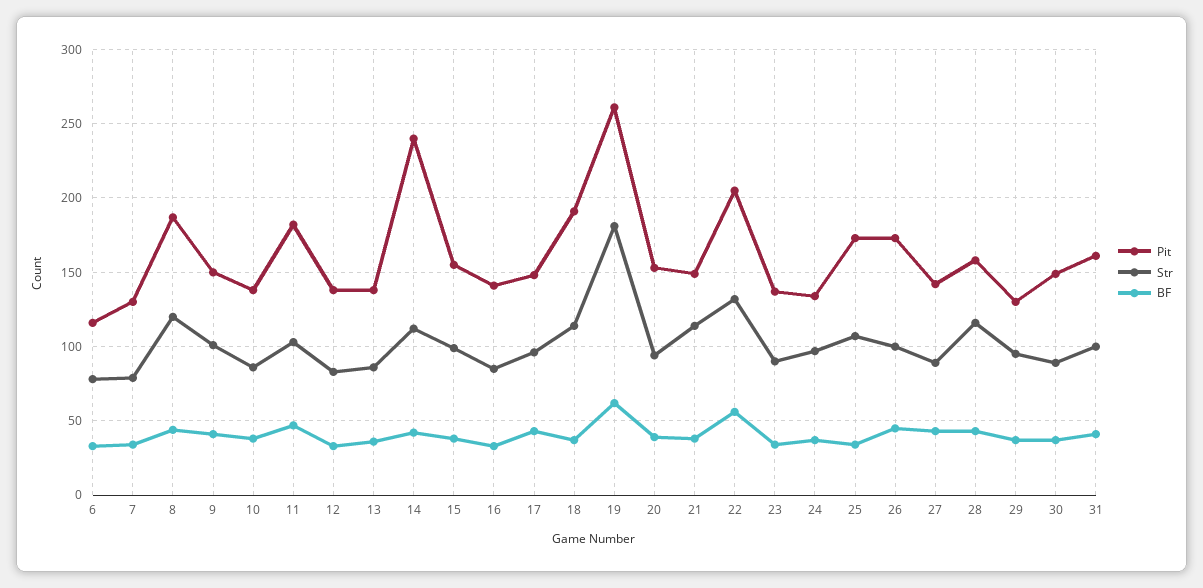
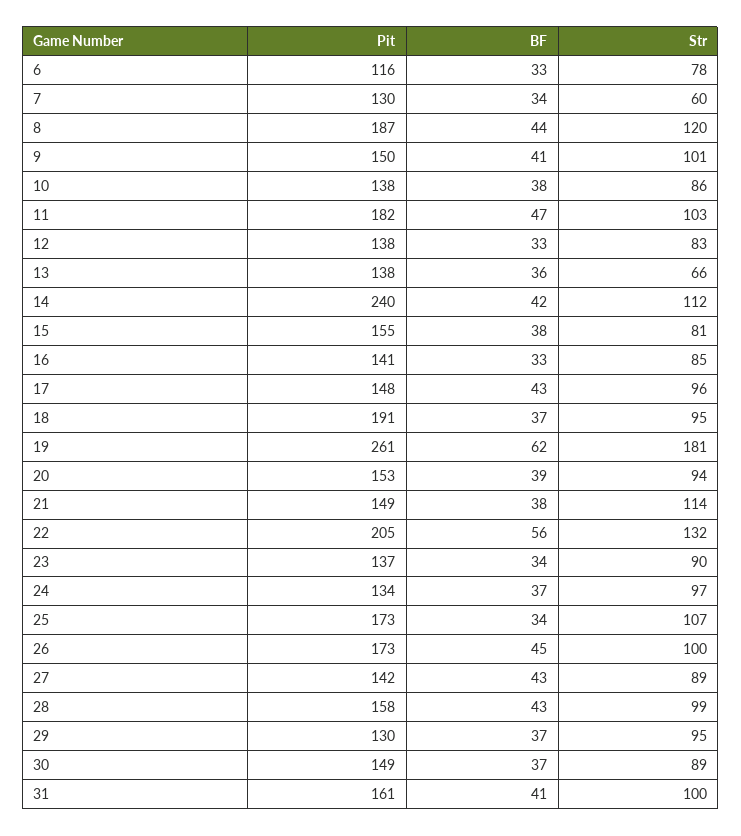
  {
    "Pit": {
      "6": 116,
      "7": 130,
      "8": 187,
      "9": 150,
      "10": 138,
      "11": 182,
      "12": 138,
      "13": 138,
      "14": 240,
      "15": 155,
      "16": 141,
      "17": 148,
      "18": 191,
      "19": 261,
      "20": 153,
      "21": 149,
      "22": 205,
      "23": 137,
      "24": 134,
      "25": 173,
      "26": 173,
      "27": 142,
      "28": 158,
      "29": 130,
      "30": 149,
      "31": 161
    },
    "Str": {
      "6": 78,
-     "7": 80,
+     "7": 60,
      "8": 120,
      "9": 101,
      "10": 86,
      "11": 103,
      "12": 83,
-     "13": 85,
+     "13": 66,
      "14": 112,
-     "15": 100,
+     "15": 81,
      "16": 85,
      "17": 96,
-     "18": 115,
+     "18": 95,
      "19": 181,
      "20": 94,
      "21": 114,
      "22": 132,
      "23": 90,
      "24": 97,
      "25": 107,
      "26": 100,
      "27": 89,
-     "28": 115,
+     "28": 99,
      "29": 95,
      "30": 89,
      "31": 100
    },
    "BF": {
      "6": 33,
      "7": 34,
      "8": 44,
      "9": 41,
      "10": 38,
      "11": 47,
      "12": 33,
      "13": 36,
      "14": 42,
      "15": 38,
      "16": 33,
      "17": 43,
      "18": 37,
      "19": 62,
      "20": 39,
      "21": 38,
      "22": 56,
      "23": 34,
      "24": 37,
      "25": 34,
      "26": 45,
      "27": 43,
      "28": 43,
      "29": 37,
      "30": 37,
      "31": 41
    }
  }

